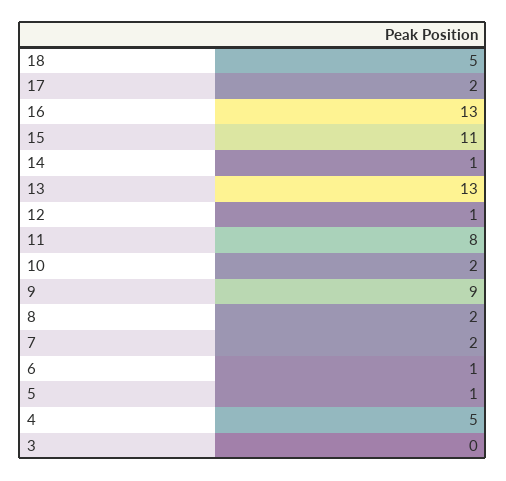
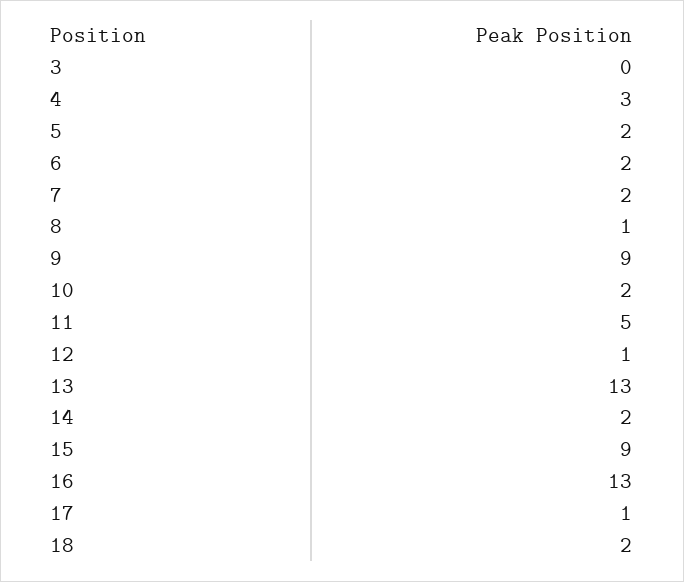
  {
-   "18": 5,
+   "18": 2,
-   "17": 2,
+   "17": 1,
    "16": 13,
-   "15": 11,
+   "15": 9,
-   "14": 1,
+   "14": 2,
    "13": 13,
    "12": 1,
-   "11": 8,
+   "11": 5,
    "10": 2,
    "9": 9,
-   "8": 2,
+   "8": 1,
    "7": 2,
-   "6": 1,
+   "6": 2,
-   "5": 1,
+   "5": 2,
-   "4": 5,
+   "4": 3,
    "3": 0
  }

